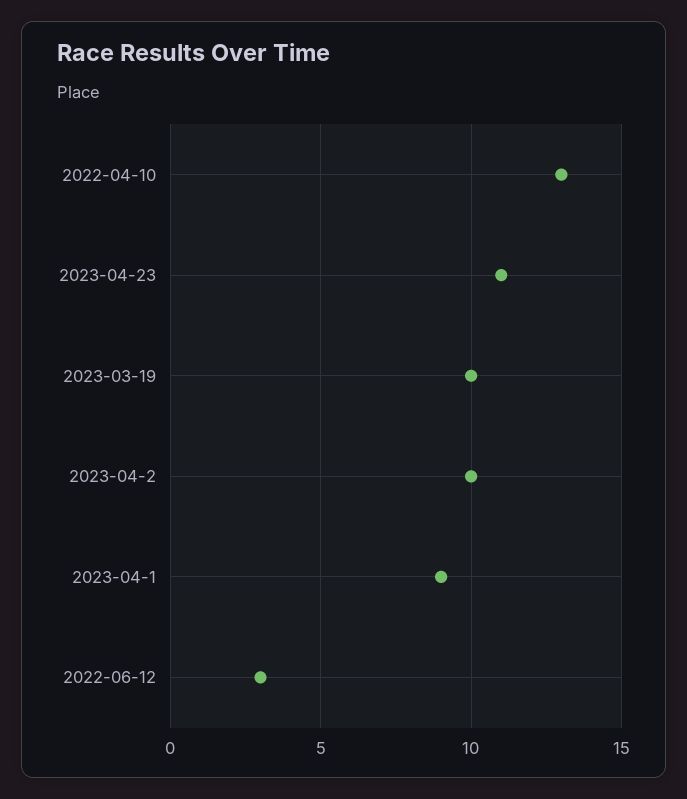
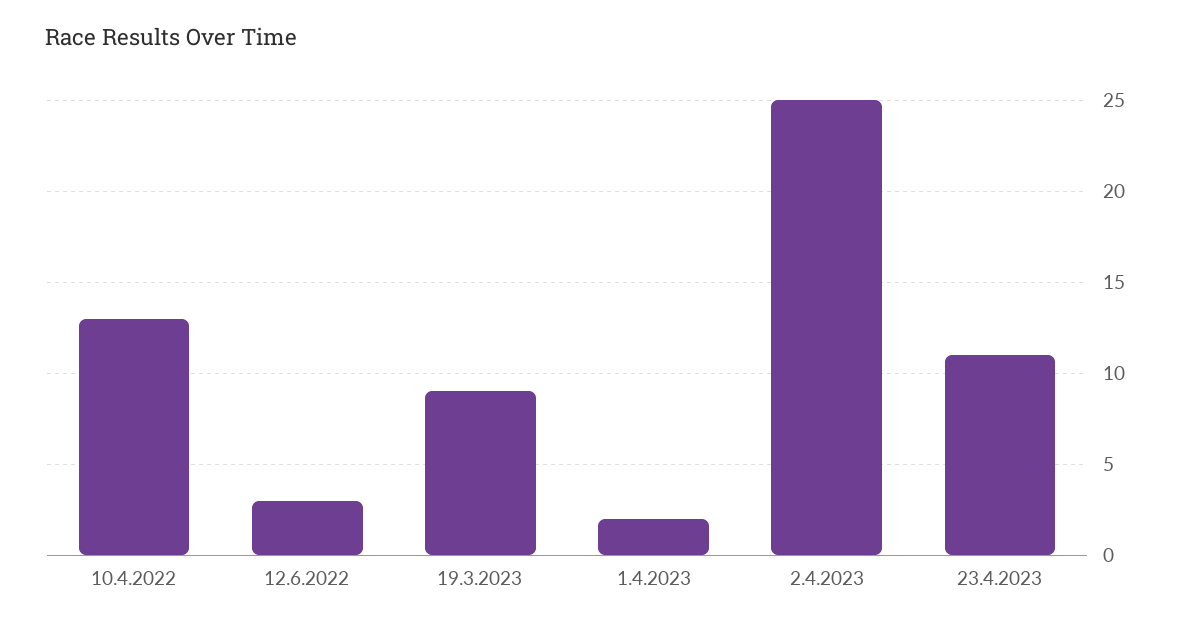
  {
    "2022-04-10": 13,
    "2023-04-23": 11,
-   "2023-03-19": 10,
+   "2023-03-19": 9,
-   "2023-04-2": 10,
+   "2023-04-2": 25,
-   "2023-04-1": 9,
+   "2023-04-1": 2,
    "2022-06-12": 3
  }

